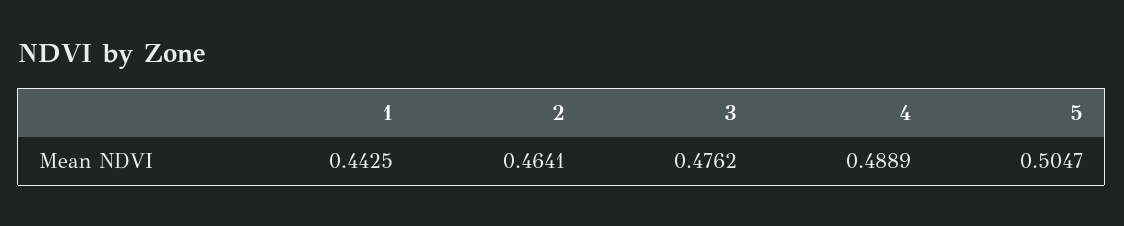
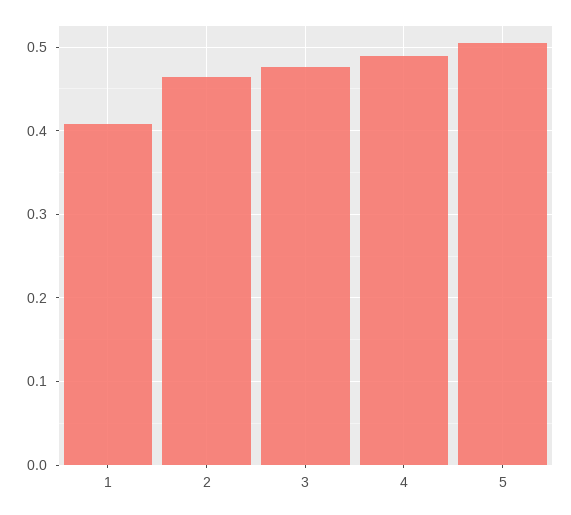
  {
-   "1": 0.4425,
+   "1": 0.41,
    "2": 0.4641,
    "3": 0.4762,
    "4": 0.4889,
    "5": 0.5047
  }

